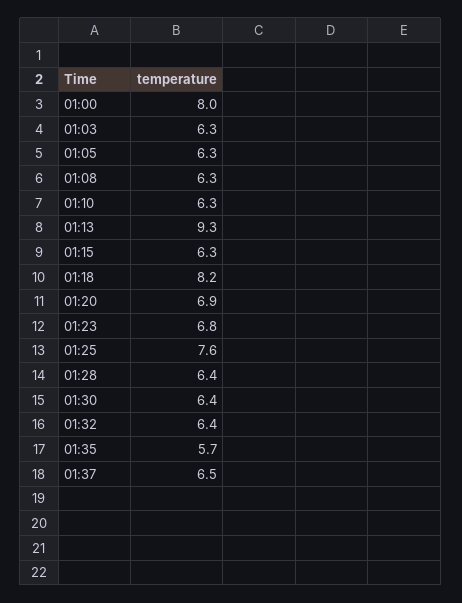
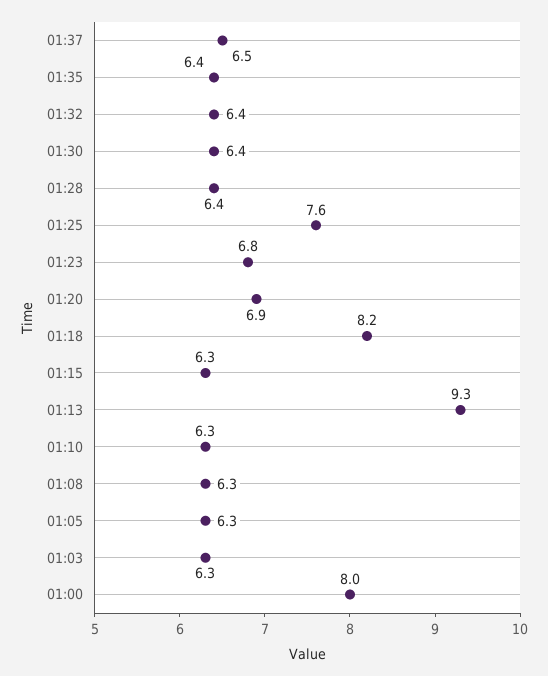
  {
    "01:00": 8,
    "01:03": 6.3,
    "01:05": 6.3,
    "01:08": 6.3,
    "01:10": 6.3,
    "01:13": 9.3,
    "01:15": 6.3,
    "01:18": 8.2,
    "01:20": 6.9,
    "01:23": 6.8,
    "01:25": 7.6,
    "01:28": 6.4,
    "01:30": 6.4,
    "01:32": 6.4,
-   "01:35": 5.7,
+   "01:35": 6.4,
    "01:37": 6.5
  }

